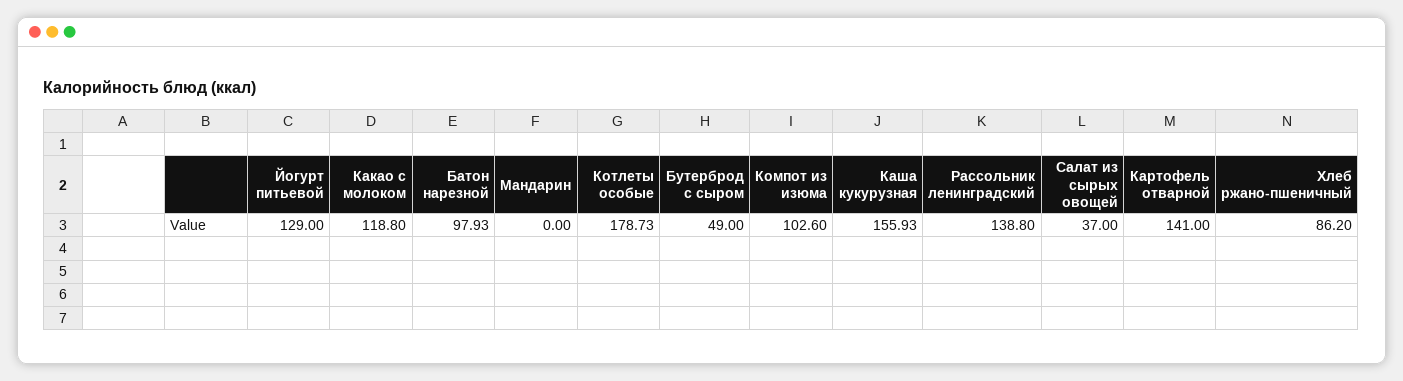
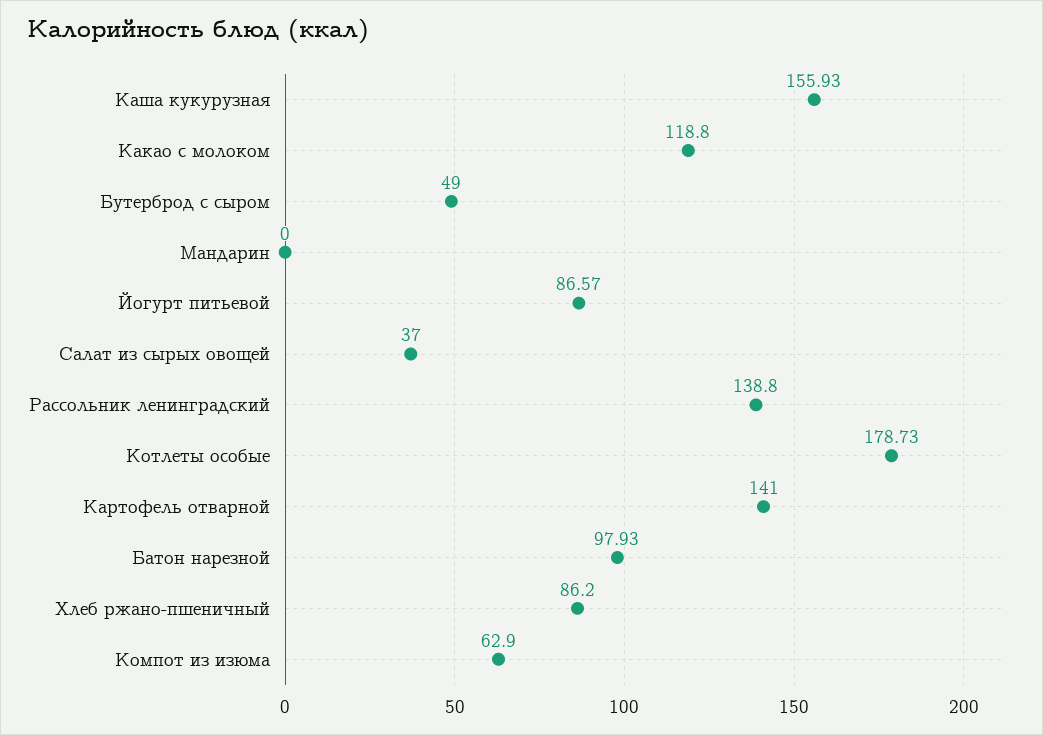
  {
-   "Йогурт питьевой": 129,
+   "Йогурт питьевой": 86.57,
    "Какао с молоком": 118.8,
    "Батон нарезной": 97.93,
    "Мандарин": 0,
    "Котлеты особые": 178.73,
    "Бутерброд с сыром": 49,
-   "Компот из изюма": 102.6,
+   "Компот из изюма": 62.9,
    "Каша кукурузная": 155.93,
    "Рассольник ленинградский": 138.8,
    "Салат из сырых овощей": 37,
    "Картофель отварной": 141,
    "Хлеб ржано-пшеничный": 86.2
  }

